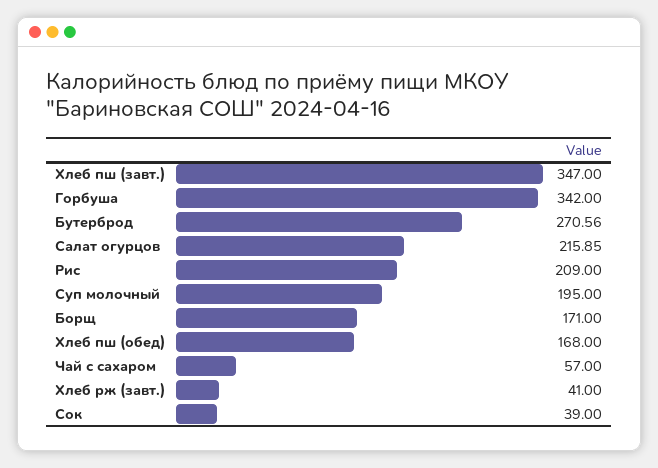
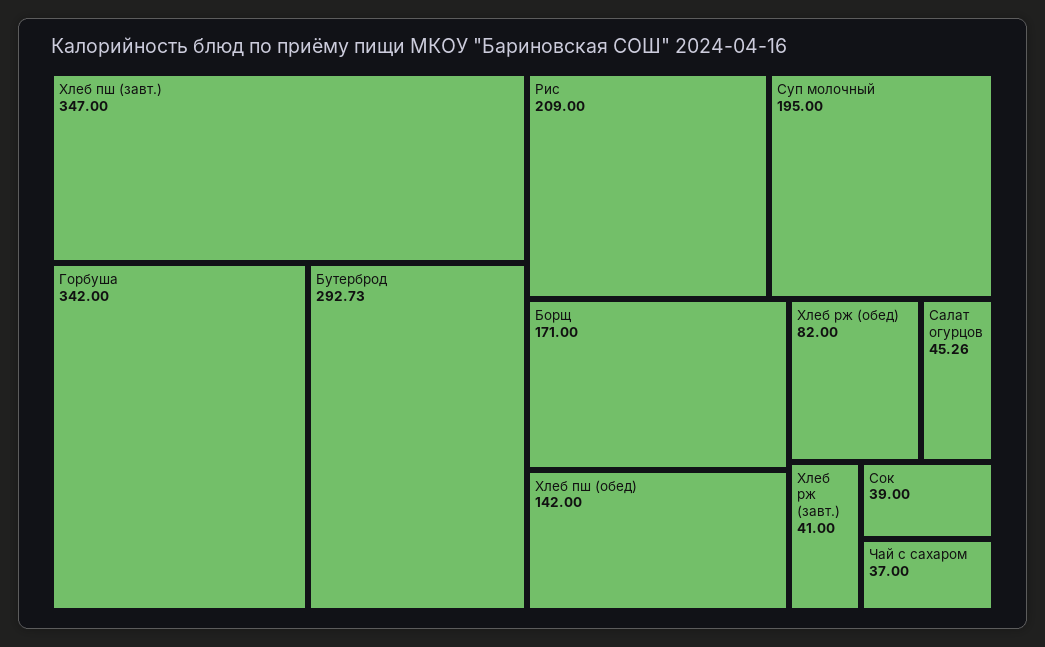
  {
    "Хлеб пш (завт.)": 347,
    "Горбуша": 342,
-   "Бутерброд": 270.56,
+   "Бутерброд": 292.73,
-   "Салат огурцов": 215.85,
+   "Салат огурцов": 45.26,
    "Рис": 209,
    "Суп молочный": 195,
    "Борщ": 171,
-   "Хлеб пш (обед)": 168,
+   "Хлеб пш (обед)": 142,
-   "Чай с сахаром": 57,
+   "Чай с сахаром": 37,
    "Хлеб рж (завт.)": 41,
-   "Сок": 39
+   "Сок": 39,
+   "Хлеб рж (обед)": 82
  }

